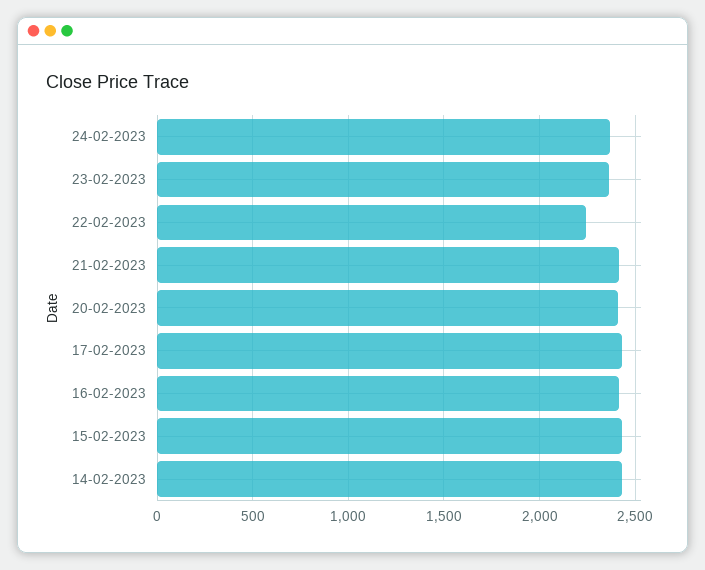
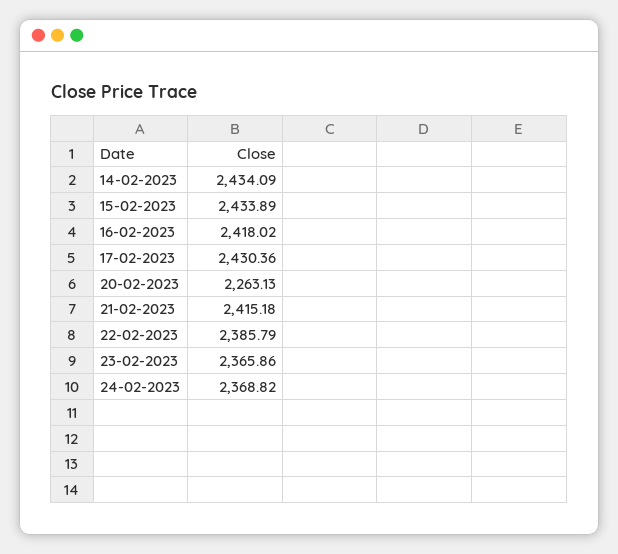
  {
    "24-02-2023": 2368.82,
    "23-02-2023": 2365.86,
-   "22-02-2023": 2250,
+   "22-02-2023": 2385.79,
    "21-02-2023": 2415.18,
-   "20-02-2023": 2400,
+   "20-02-2023": 2263.13,
    "17-02-2023": 2430.36,
    "16-02-2023": 2418.02,
    "15-02-2023": 2433.89,
    "14-02-2023": 2434.09
  }

